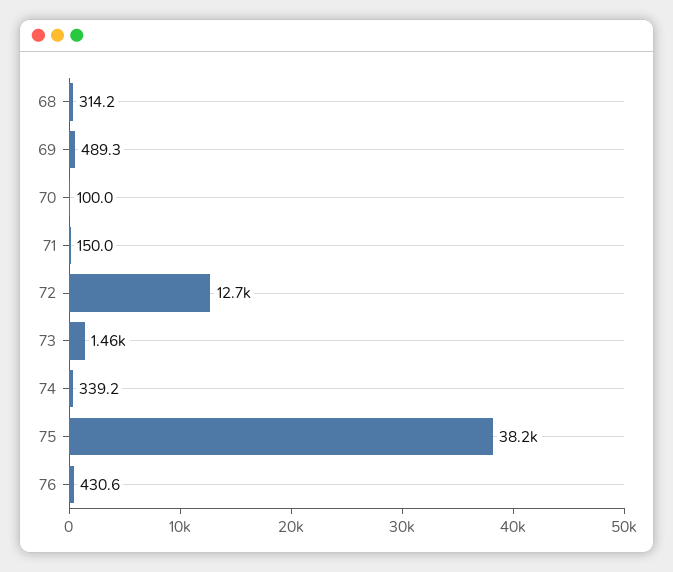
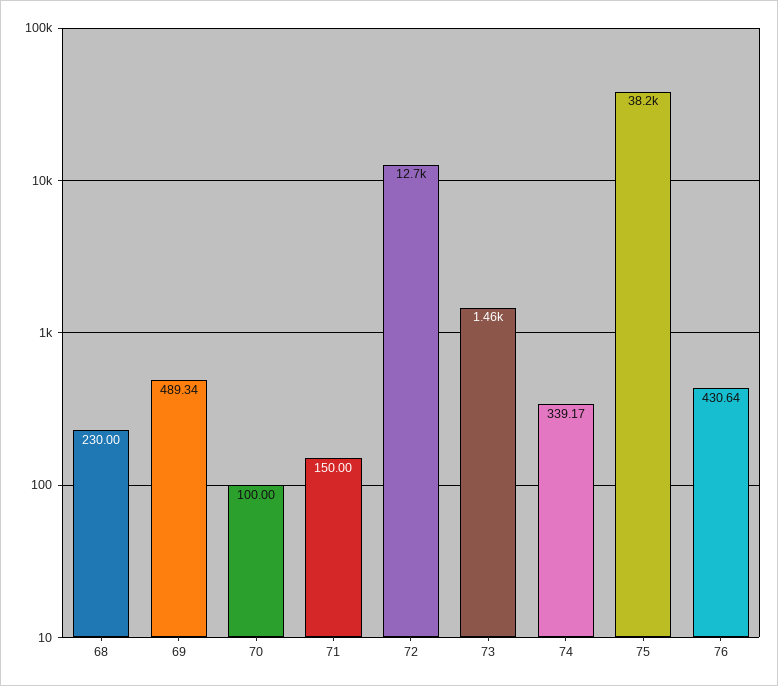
  {
-   "68": 314.2,
+   "68": 230,
    "69": 489.34,
    "70": 100,
    "71": 150,
    "72": 12700,
    "73": 1460,
    "74": 339.17,
    "75": 38200,
    "76": 430.64
  }

